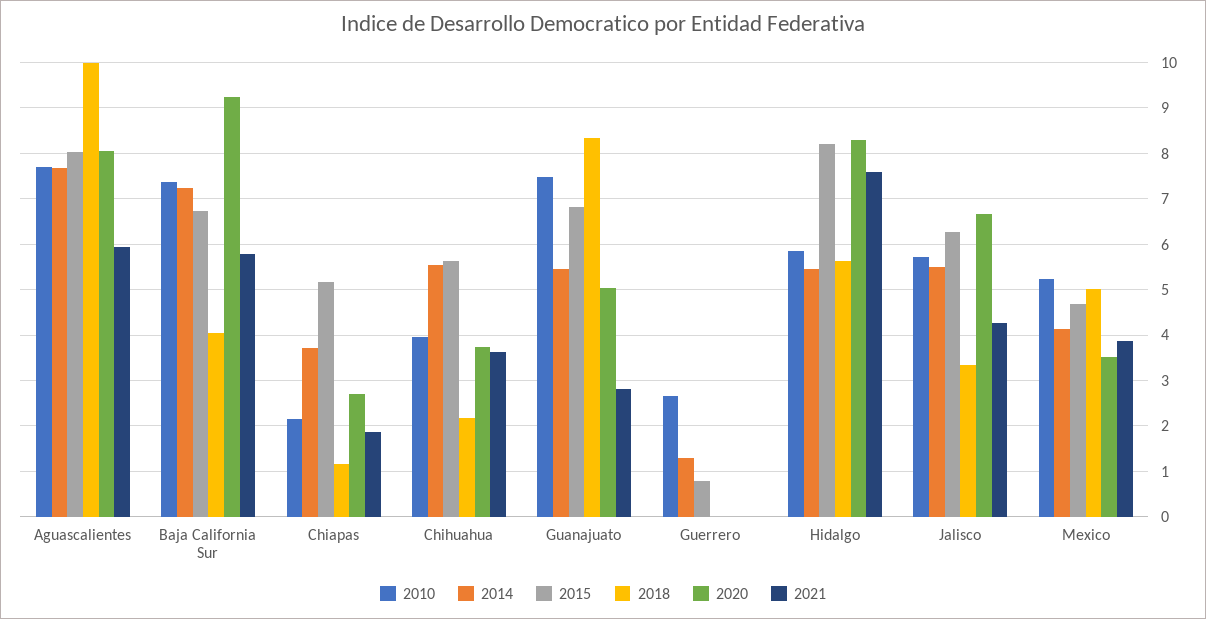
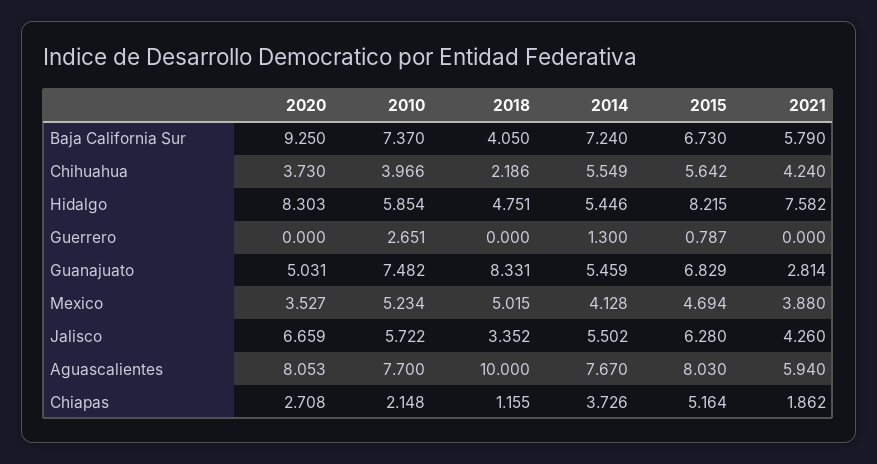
  {
    "2010": {
      "Aguascalientes": 7.7,
      "Baja California Sur": 7.37,
      "Chiapas": 2.148,
      "Chihuahua": 3.966,
      "Guanajuato": 7.482,
      "Guerrero": 2.651,
      "Hidalgo": 5.854,
      "Jalisco": 5.722,
      "Mexico": 5.234
    },
    "2014": {
      "Aguascalientes": 7.67,
      "Baja California Sur": 7.24,
      "Chiapas": 3.726,
      "Chihuahua": 5.549,
      "Guanajuato": 5.459,
      "Guerrero": 1.3,
      "Hidalgo": 5.446,
      "Jalisco": 5.502,
      "Mexico": 4.128
    },
    "2015": {
      "Aguascalientes": 8.03,
      "Baja California Sur": 6.73,
      "Chiapas": 5.164,
      "Chihuahua": 5.642,
      "Guanajuato": 6.829,
      "Guerrero": 0.787,
      "Hidalgo": 8.215,
      "Jalisco": 6.28,
      "Mexico": 4.694
    },
    "2018": {
      "Aguascalientes": 10,
      "Baja California Sur": 4.05,
      "Chiapas": 1.155,
      "Chihuahua": 2.186,
      "Guanajuato": 8.331,
      "Guerrero": 0,
-     "Hidalgo": 5.6,
+     "Hidalgo": 4.751,
      "Jalisco": 3.352,
      "Mexico": 5.015
    },
    "2020": {
      "Aguascalientes": 8.053,
      "Baja California Sur": 9.25,
      "Chiapas": 2.708,
      "Chihuahua": 3.73,
      "Guanajuato": 5.031,
      "Guerrero": 0,
      "Hidalgo": 8.303,
      "Jalisco": 6.659,
      "Mexico": 3.527
    },
    "2021": {
      "Aguascalientes": 5.94,
      "Baja California Sur": 5.79,
      "Chiapas": 1.862,
-     "Chihuahua": 3.6,
+     "Chihuahua": 4.24,
      "Guanajuato": 2.814,
      "Guerrero": 0,
      "Hidalgo": 7.582,
      "Jalisco": 4.26,
      "Mexico": 3.88
    }
  }

